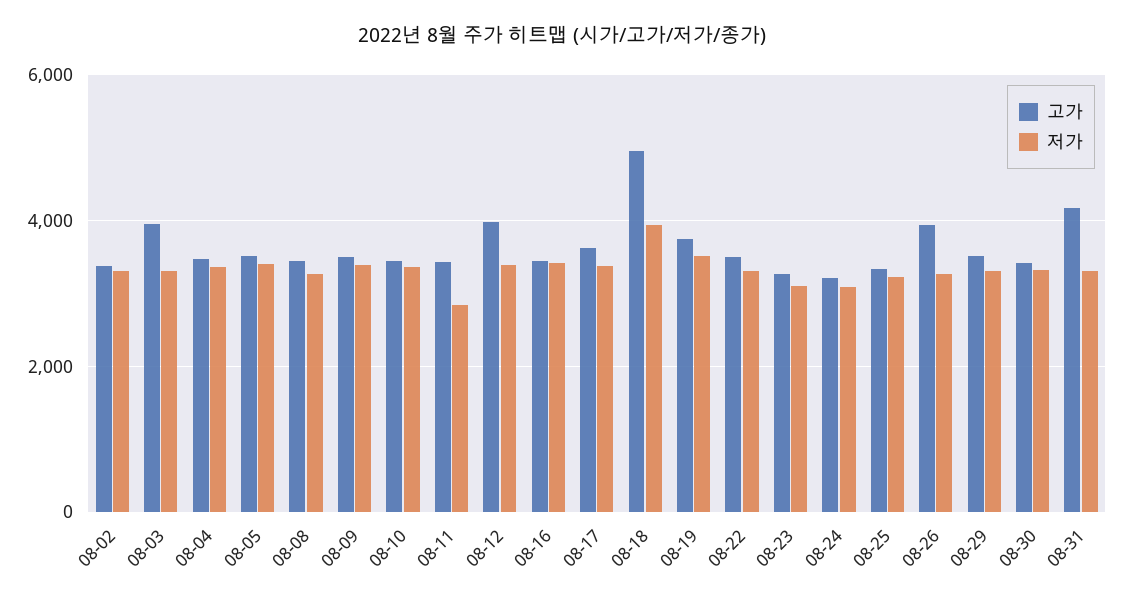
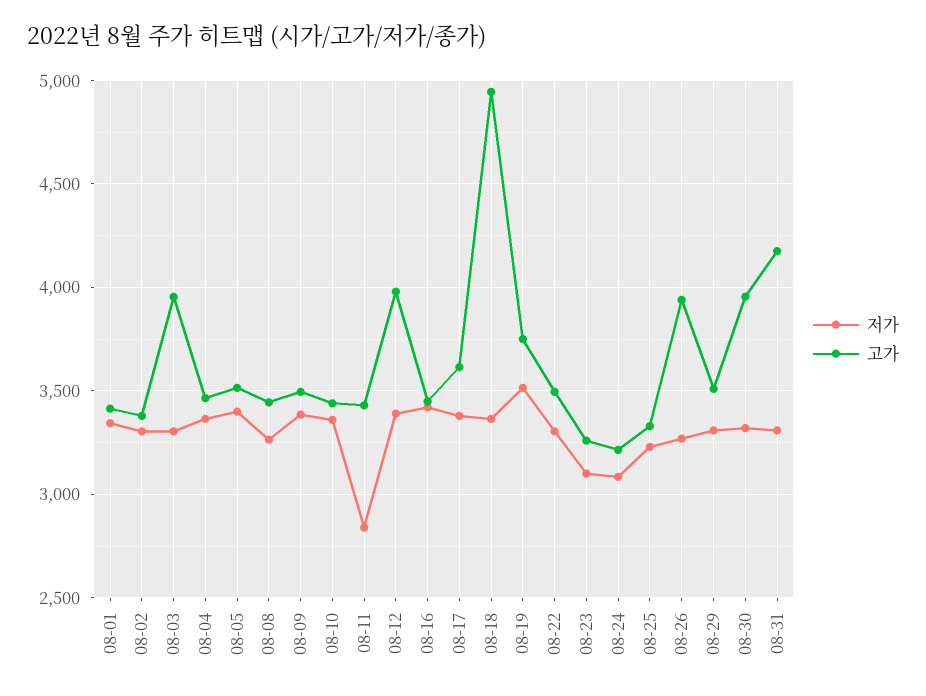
  {
    "고가": {
      "08-02": 3400,
      "08-03": 3950,
      "08-04": 3450,
      "08-05": 3500,
      "08-08": 3450,
      "08-09": 3500,
      "08-10": 3450,
      "08-11": 3450,
      "08-12": 4000,
      "08-16": 3450,
      "08-17": 3600,
      "08-18": 4950,
      "08-19": 3750,
      "08-22": 3500,
      "08-23": 3250,
      "08-24": 3200,
      "08-25": 3350,
      "08-26": 3950,
      "08-29": 3500,
-     "08-30": 3400,
+     "08-30": 3950,
-     "08-31": 4200
+     "08-31": 4200,
+     "08-01": 3400
    },
    "저가": {
      "08-02": 3300,
      "08-03": 3300,
      "08-04": 3350,
      "08-05": 3400,
      "08-08": 3250,
      "08-09": 3400,
      "08-10": 3350,
      "08-11": 2850,
      "08-12": 3400,
      "08-16": 3400,
      "08-17": 3400,
-     "08-18": 4000,
+     "08-18": 3350,
      "08-19": 3500,
      "08-22": 3300,
      "08-23": 3100,
      "08-24": 3100,
      "08-25": 3250,
      "08-26": 3250,
      "08-29": 3300,
      "08-30": 3300,
-     "08-31": 3300
+     "08-31": 3300,
+     "08-01": 3350
    }
  }

